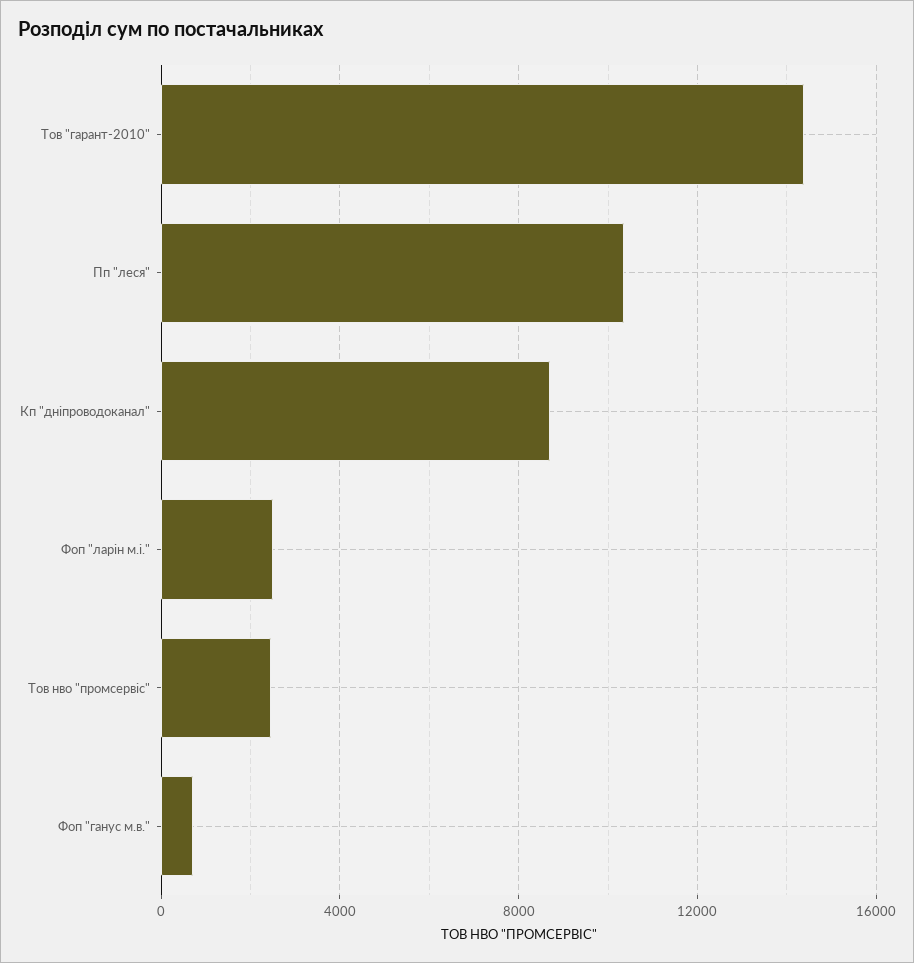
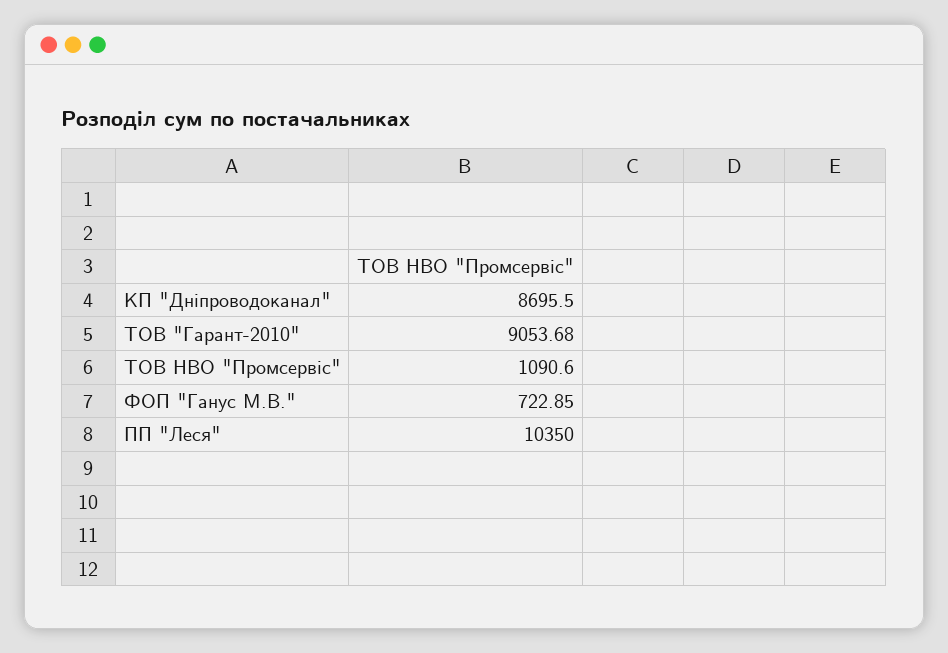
  {
-   "Тов \"гарант-2010\"": 14500,
+   "Тов \"гарант-2010\"": 9053.68,
    "Пп \"леся\"": 10350,
    "Кп \"дніпроводоканал\"": 8695.5,
-   "Фоп \"ларін м.і.\"": 2500,
-   "Тов нво \"промсервіс\"": 2500,
+   "Тов нво \"промсервіс\"": 1090.6,
    "Фоп \"ганус м.в.\"": 722.85
  }

